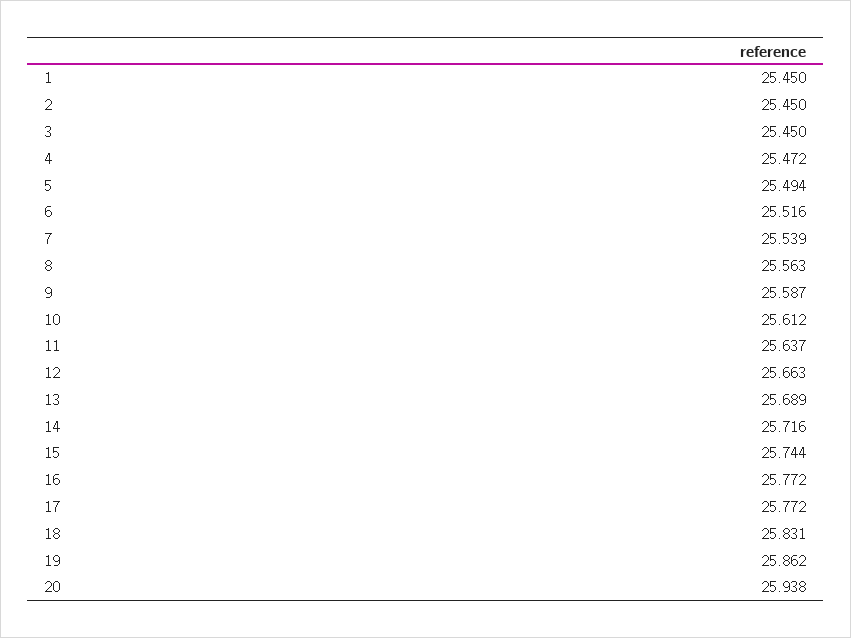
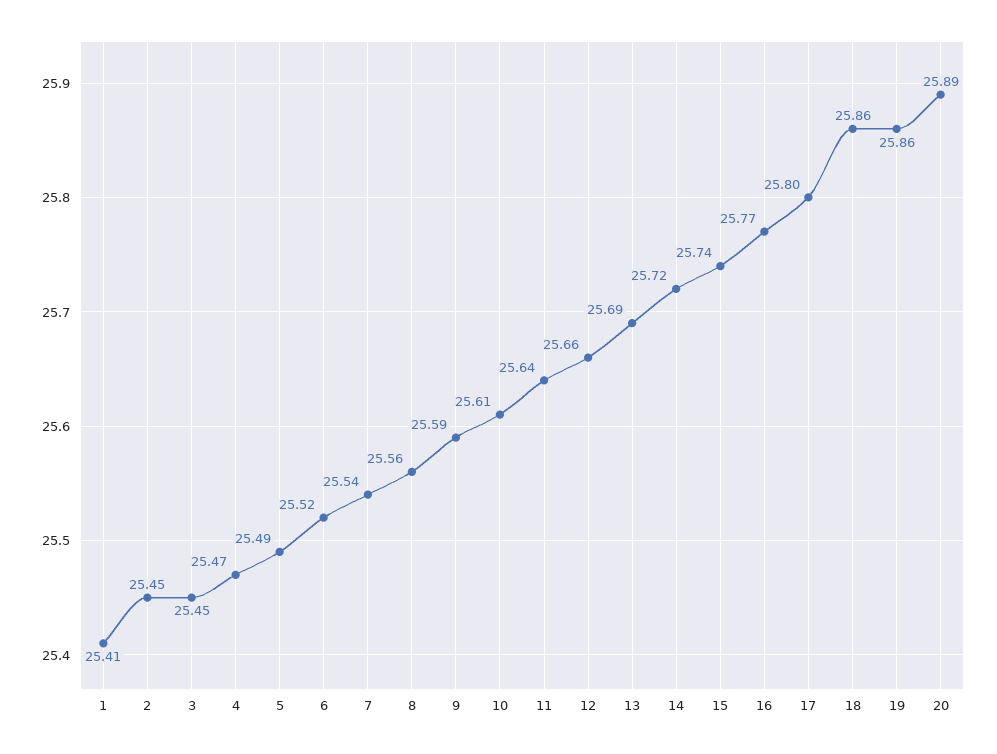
  {
-   "1": 25.45,
+   "1": 25.41,
    "2": 25.45,
    "3": 25.45,
    "4": 25.472,
    "5": 25.494,
    "6": 25.516,
    "7": 25.539,
    "8": 25.563,
    "9": 25.587,
    "10": 25.612,
    "11": 25.637,
    "12": 25.663,
    "13": 25.689,
    "14": 25.716,
    "15": 25.744,
    "16": 25.772,
-   "17": 25.772,
+   "17": 25.8,
-   "18": 25.831,
+   "18": 25.86,
    "19": 25.862,
-   "20": 25.938
+   "20": 25.89
  }

